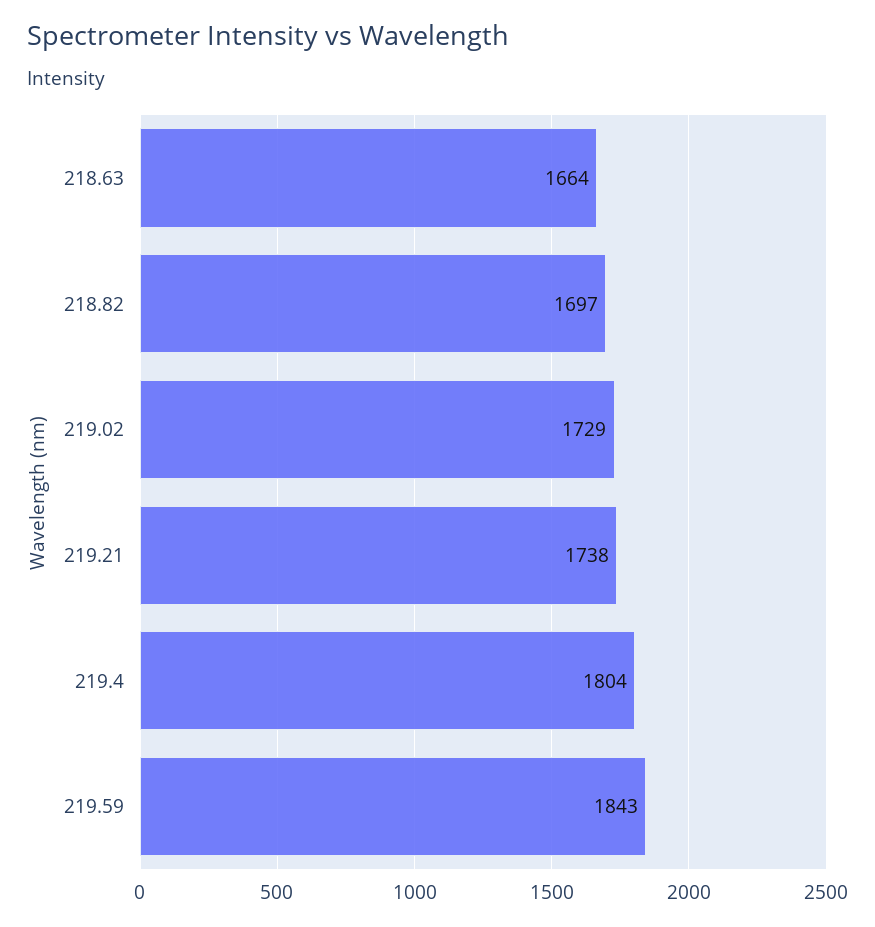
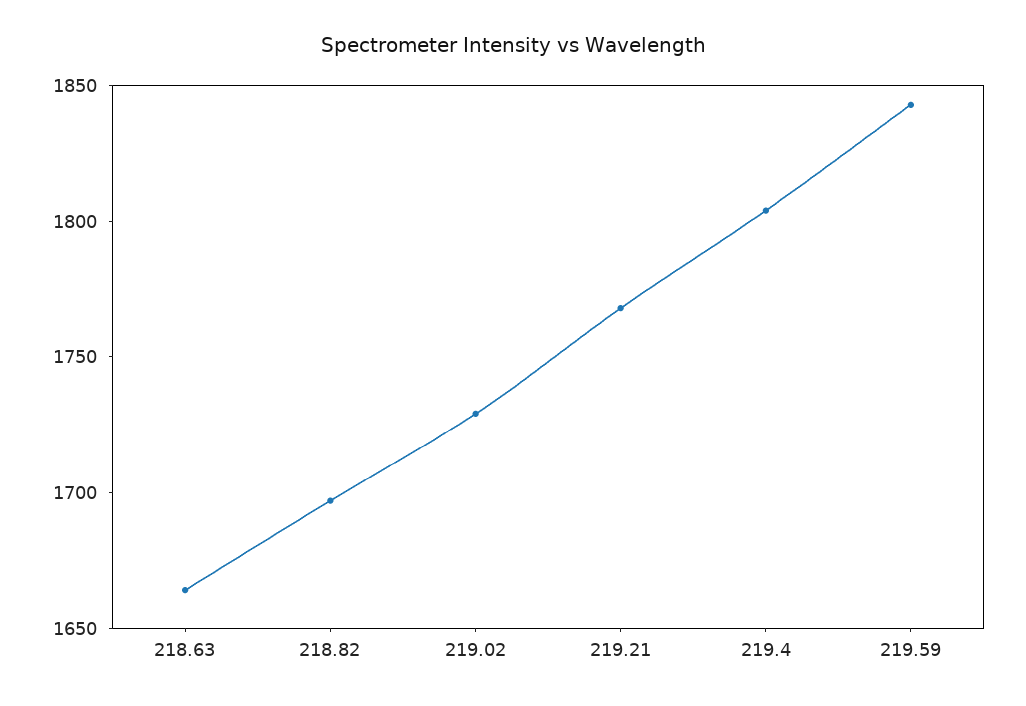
  {
    "218.63": 1664,
    "218.82": 1697,
    "219.02": 1729,
-   "219.21": 1738,
+   "219.21": 1770,
    "219.4": 1804,
    "219.59": 1843
  }

